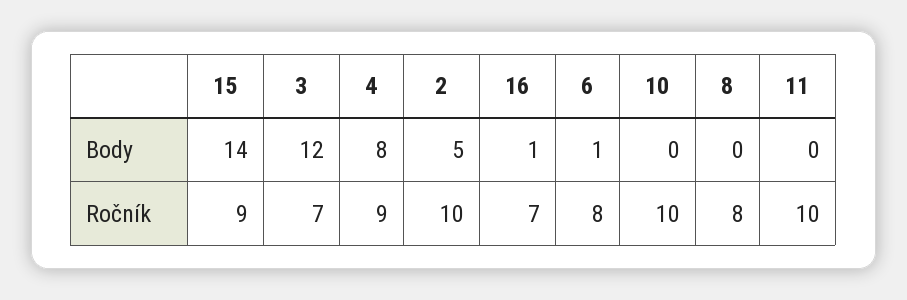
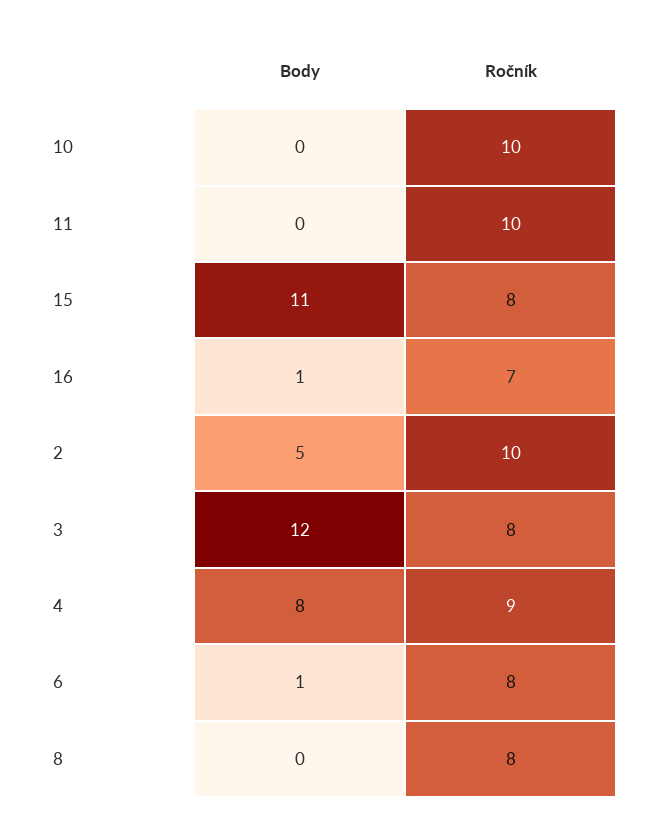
  {
    "15": {
-     "Body": 14,
+     "Body": 11,
-     "Ročník": 9
+     "Ročník": 8
    },
    "3": {
      "Body": 12,
-     "Ročník": 7
+     "Ročník": 8
    },
    "4": {
      "Body": 8,
      "Ročník": 9
    },
    "2": {
      "Body": 5,
      "Ročník": 10
    },
    "16": {
      "Body": 1,
      "Ročník": 7
    },
    "6": {
      "Body": 1,
      "Ročník": 8
    },
    "10": {
      "Body": 0,
      "Ročník": 10
    },
    "8": {
      "Body": 0,
      "Ročník": 8
    },
    "11": {
      "Body": 0,
      "Ročník": 10
    }
  }

